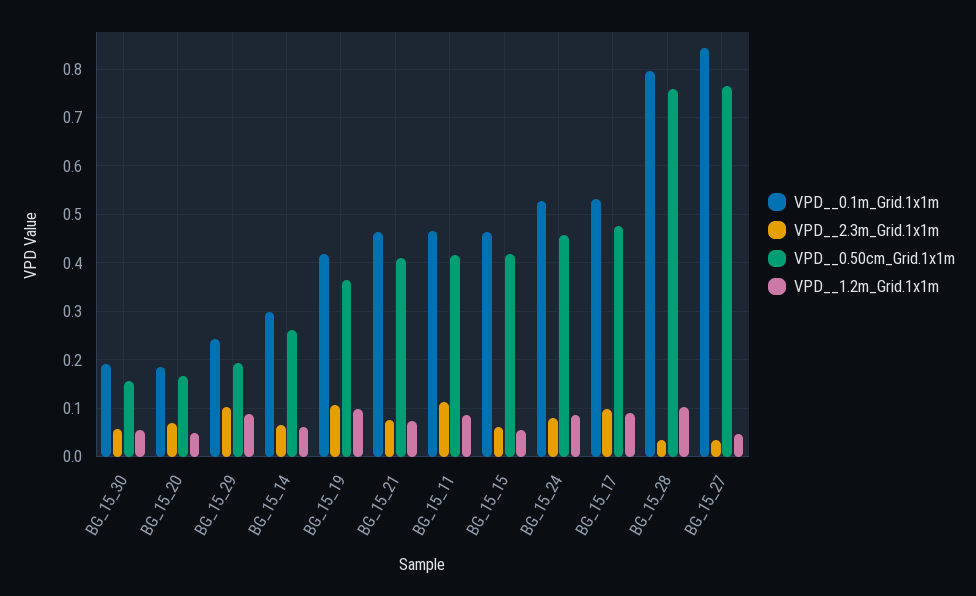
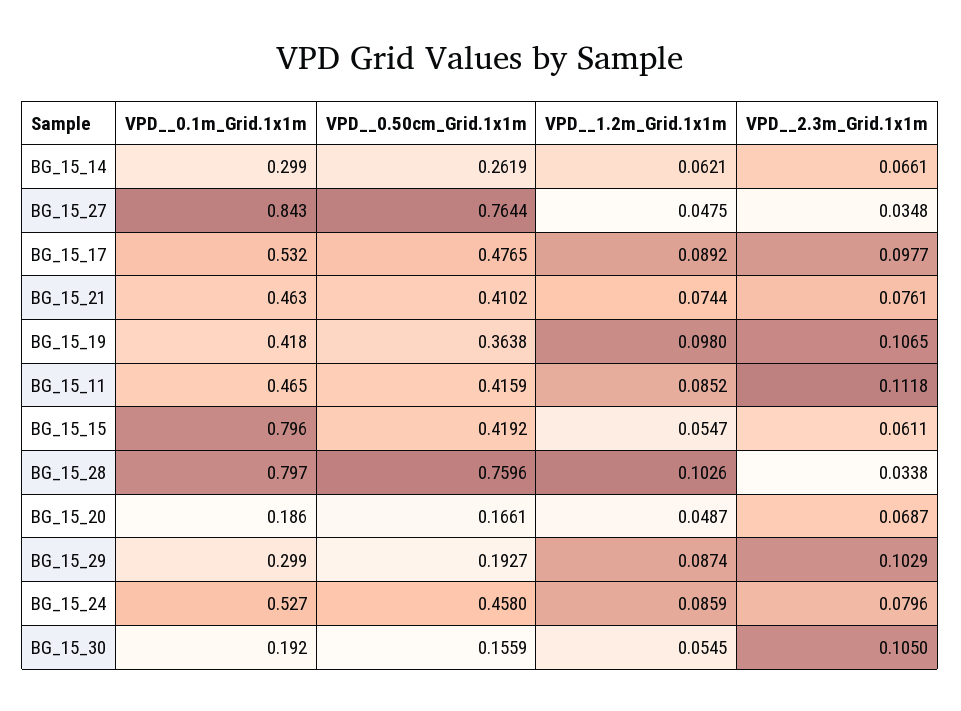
  {
    "VPD__0.1m_Grid.1x1m": {
      "BG_15_30": 0.192,
      "BG_15_20": 0.186,
-     "BG_15_29": 0.24,
+     "BG_15_29": 0.299,
      "BG_15_14": 0.299,
      "BG_15_19": 0.418,
      "BG_15_21": 0.463,
      "BG_15_11": 0.465,
-     "BG_15_15": 0.46,
+     "BG_15_15": 0.796,
      "BG_15_24": 0.527,
      "BG_15_17": 0.532,
      "BG_15_28": 0.797,
      "BG_15_27": 0.843
    },
    "VPD__2.3m_Grid.1x1m": {
-     "BG_15_30": 0.06,
+     "BG_15_30": 0.105,
      "BG_15_20": 0.0687,
      "BG_15_29": 0.1029,
      "BG_15_14": 0.0661,
      "BG_15_19": 0.1065,
      "BG_15_21": 0.0761,
      "BG_15_11": 0.1118,
      "BG_15_15": 0.0611,
      "BG_15_24": 0.0796,
      "BG_15_17": 0.0977,
      "BG_15_28": 0.0338,
      "BG_15_27": 0.0348
    },
    "VPD__0.50cm_Grid.1x1m": {
      "BG_15_30": 0.1559,
      "BG_15_20": 0.1661,
      "BG_15_29": 0.1927,
      "BG_15_14": 0.2619,
      "BG_15_19": 0.3638,
      "BG_15_21": 0.4102,
      "BG_15_11": 0.4159,
      "BG_15_15": 0.4192,
      "BG_15_24": 0.458,
      "BG_15_17": 0.4765,
      "BG_15_28": 0.7596,
      "BG_15_27": 0.7644
    },
    "VPD__1.2m_Grid.1x1m": {
      "BG_15_30": 0.0545,
      "BG_15_20": 0.0487,
      "BG_15_29": 0.0874,
      "BG_15_14": 0.0621,
      "BG_15_19": 0.098,
      "BG_15_21": 0.0744,
      "BG_15_11": 0.0852,
      "BG_15_15": 0.0547,
      "BG_15_24": 0.0859,
      "BG_15_17": 0.0892,
      "BG_15_28": 0.1026,
      "BG_15_27": 0.0475
    }
  }

